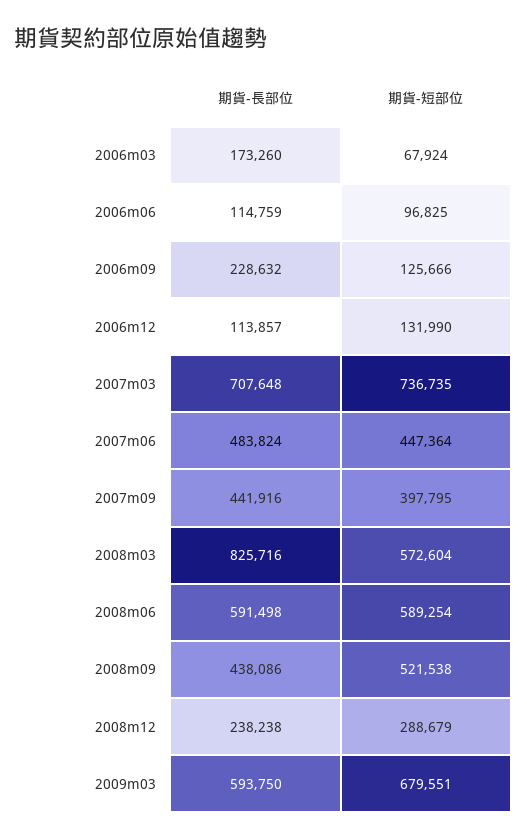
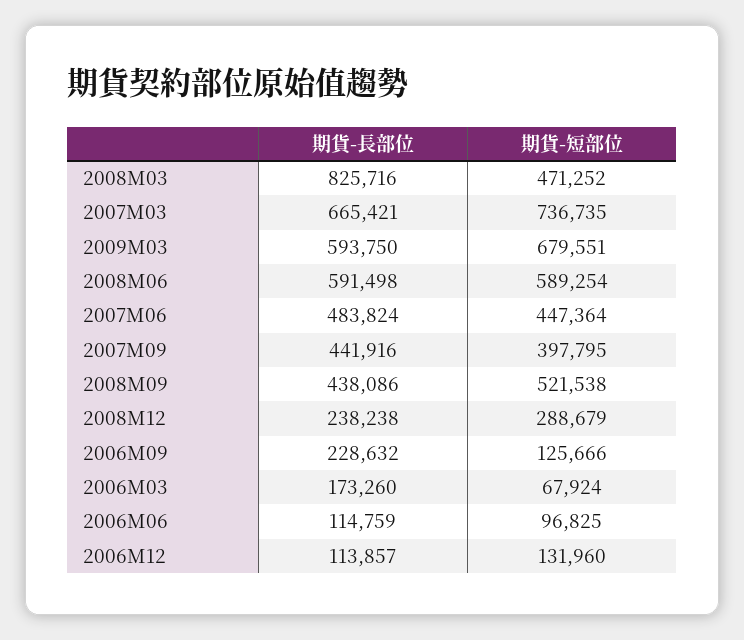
  {
    "期貨-長部位": {
      "2006m03": 173260,
      "2006m06": 114759,
      "2006m09": 228632,
      "2006m12": 113857,
-     "2007m03": 707648,
+     "2007m03": 665421,
      "2007m06": 483824,
      "2007m09": 441916,
      "2008m03": 825716,
      "2008m06": 591498,
      "2008m09": 438086,
      "2008m12": 238238,
      "2009m03": 593750
    },
    "期貨-短部位": {
      "2006m03": 67924,
      "2006m06": 96825,
      "2006m09": 125666,
-     "2006m12": 131990,
+     "2006m12": 131960,
      "2007m03": 736735,
      "2007m06": 447364,
      "2007m09": 397795,
-     "2008m03": 572604,
+     "2008m03": 471252,
      "2008m06": 589254,
      "2008m09": 521538,
      "2008m12": 288679,
      "2009m03": 679551
    }
  }

